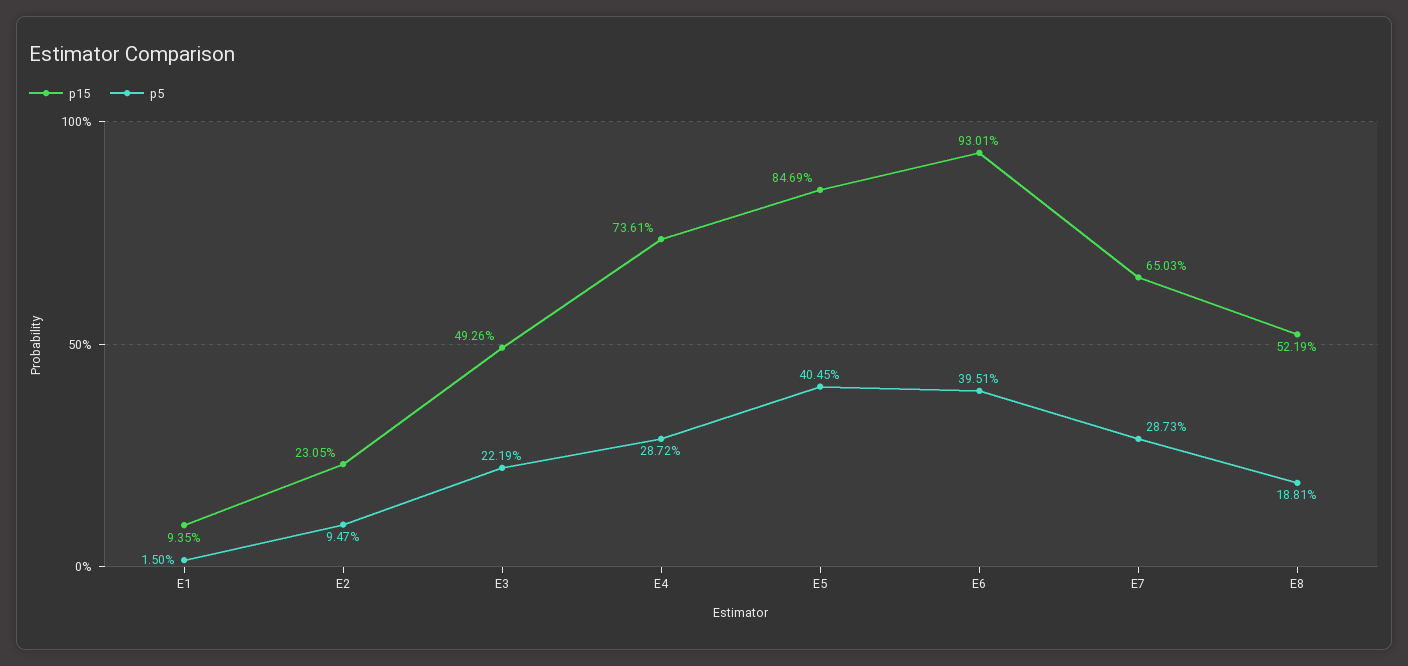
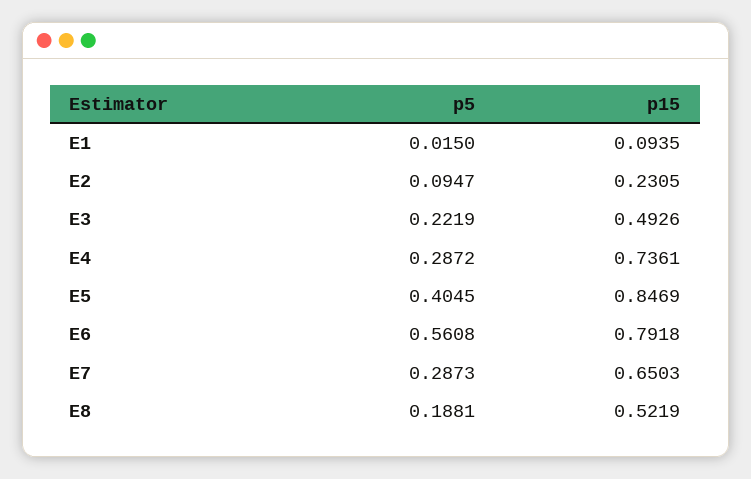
  {
    "p15": {
      "E1": 0.0935,
      "E2": 0.2305,
      "E3": 0.4926,
      "E4": 0.7361,
      "E5": 0.8469,
-     "E6": 0.9301,
+     "E6": 0.7918,
      "E7": 0.6503,
      "E8": 0.5219
    },
    "p5": {
      "E1": 0.015,
      "E2": 0.0947,
      "E3": 0.2219,
      "E4": 0.2872,
      "E5": 0.4045,
-     "E6": 0.3951,
+     "E6": 0.5608,
      "E7": 0.2873,
      "E8": 0.1881
    }
  }

